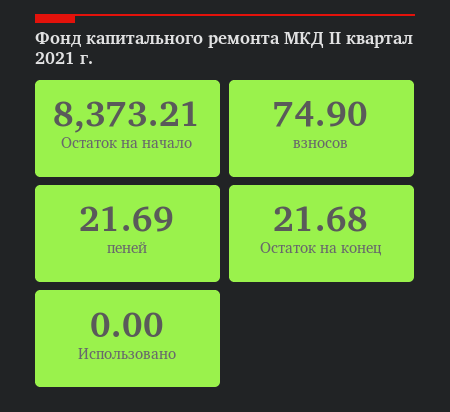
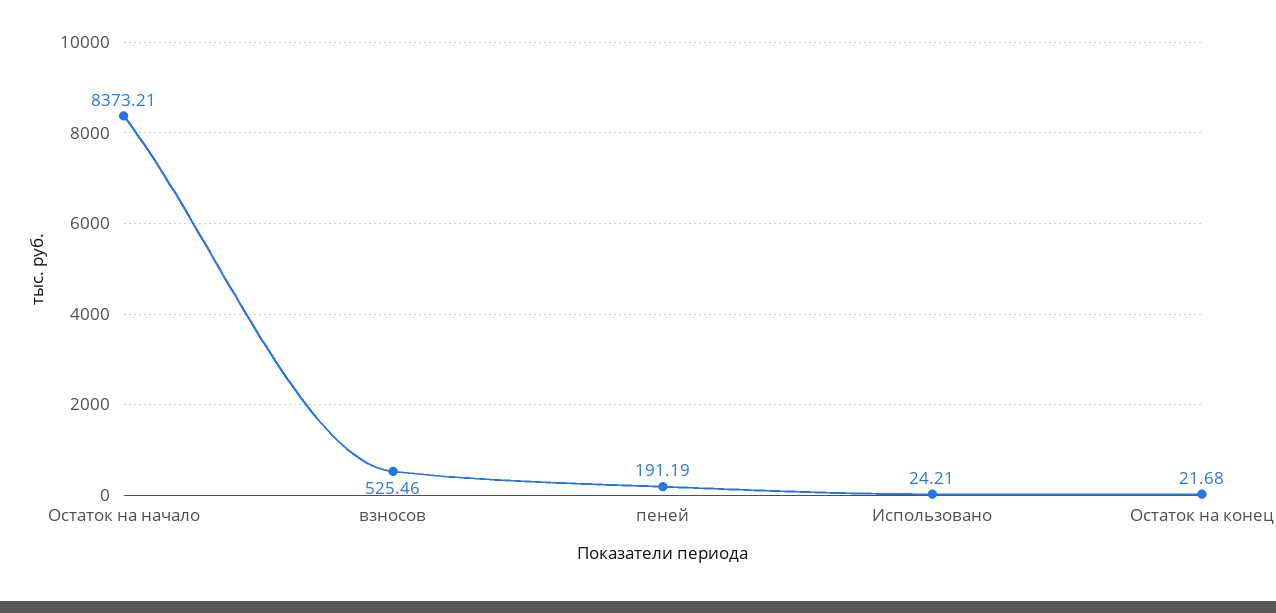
  {
    "Остаток на начало": 8373.21,
-   "взносов": 74.9,
+   "взносов": 525.46,
-   "пеней": 21.69,
+   "пеней": 191.19,
    "Остаток на конец": 21.68,
-   "Использовано": 0
+   "Использовано": 24.21
  }

